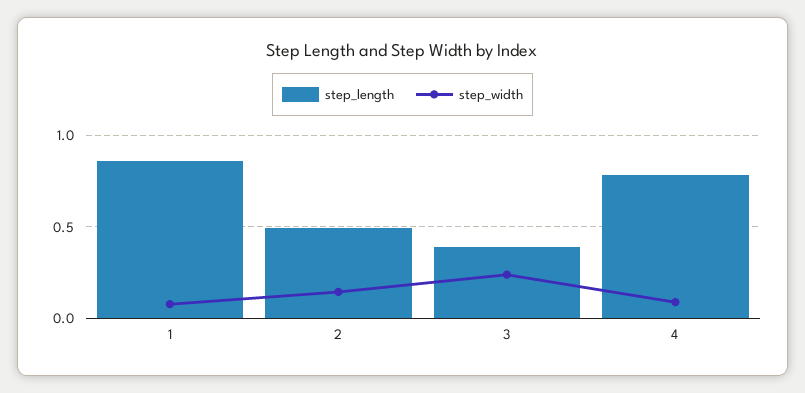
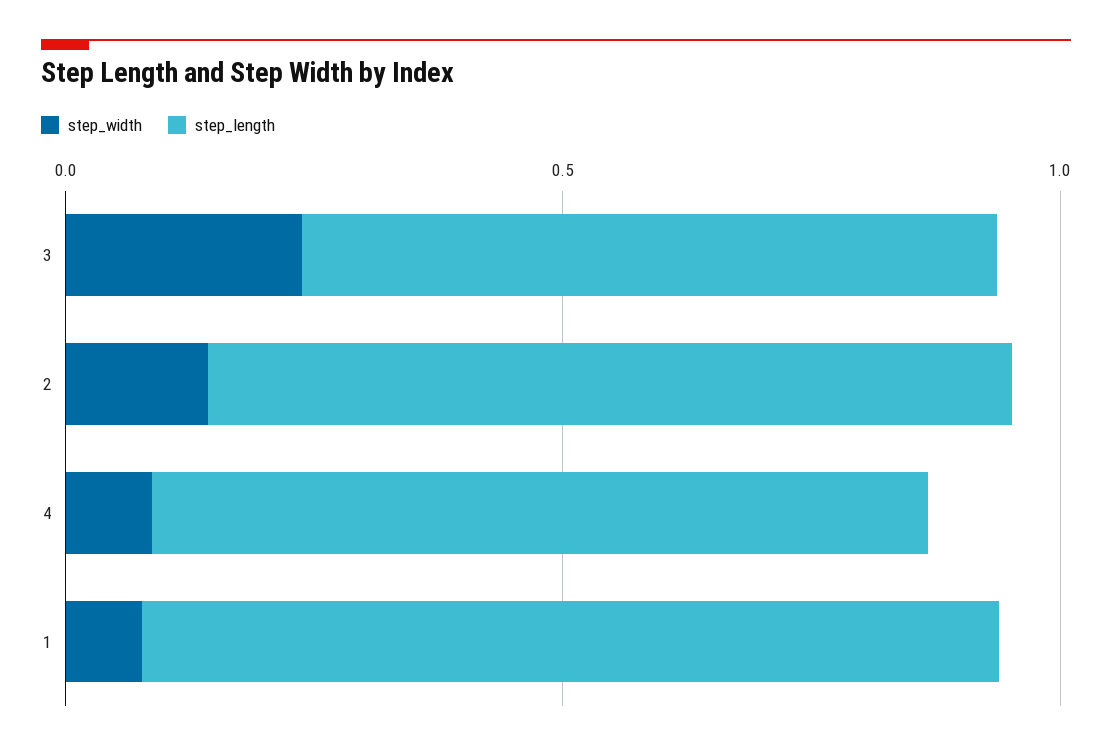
  {
    "step_length": {
      "1": 0.85,
-     "2": 0.5,
+     "2": 0.8,
-     "3": 0.4,
+     "3": 0.7,
      "4": 0.8
    },
    "step_width": {
      "1": 0.1,
      "2": 0.15,
      "3": 0.25,
      "4": 0.1
    }
  }

